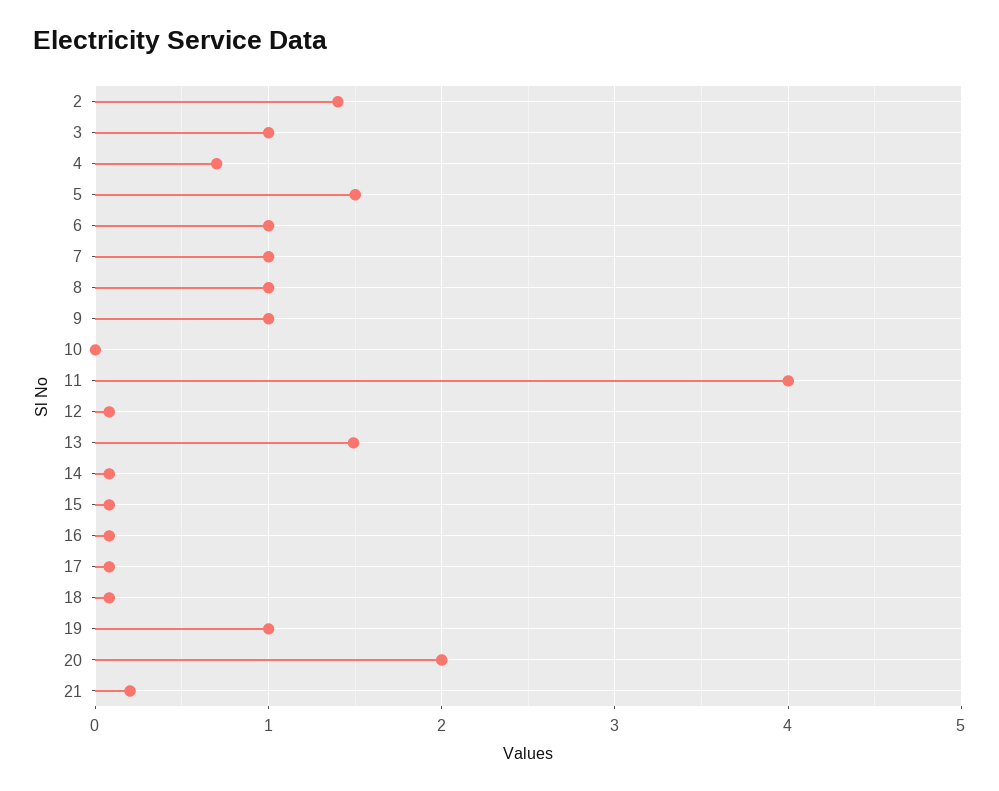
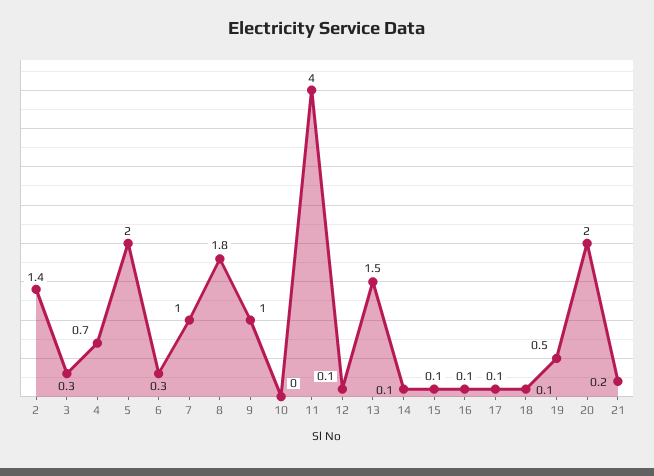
  {
    "2": 1.4,
-   "3": 1,
+   "3": 0.3,
    "4": 0.7,
-   "5": 1.5,
+   "5": 2,
-   "6": 1,
+   "6": 0.3,
    "7": 1,
-   "8": 1,
+   "8": 1.8,
    "9": 1,
    "10": 0,
    "11": 4,
    "12": 0.1,
    "13": 1.5,
    "14": 0.1,
    "15": 0.1,
    "16": 0.1,
    "17": 0.1,
    "18": 0.1,
-   "19": 1,
+   "19": 0.5,
    "20": 2,
    "21": 0.2
  }

